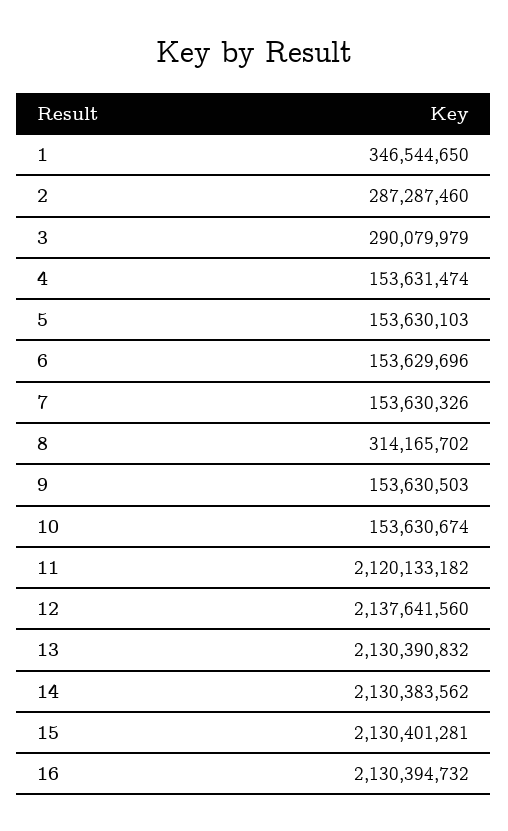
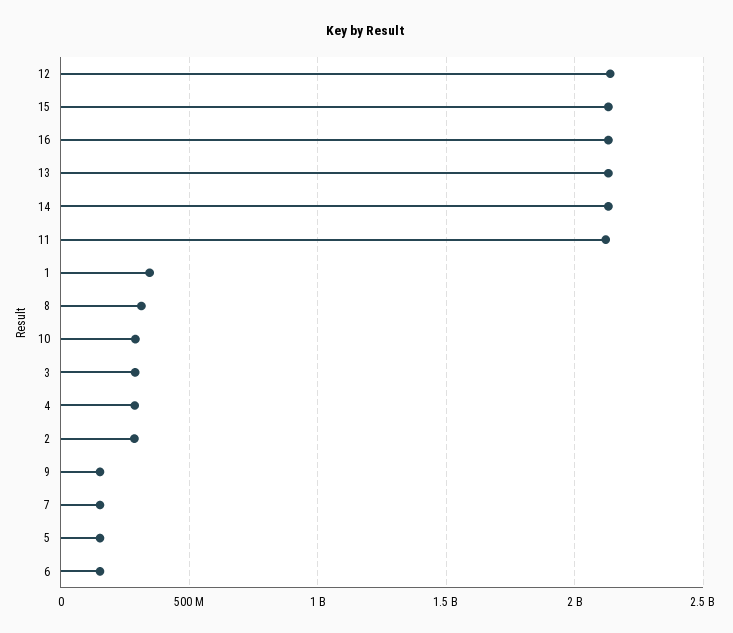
  {
    "1": 346544650,
    "2": 287287460,
    "3": 290079979,
-   "4": 153631474,
+   "4": 300000000,
    "5": 153630103,
    "6": 153629696,
    "7": 153630326,
    "8": 314165702,
    "9": 153630503,
-   "10": 153630674,
+   "10": 300000000,
    "11": 2120133182,
    "12": 2137641560,
    "13": 2130390832,
    "14": 2130383562,
    "15": 2130401281,
    "16": 2130394732
  }

